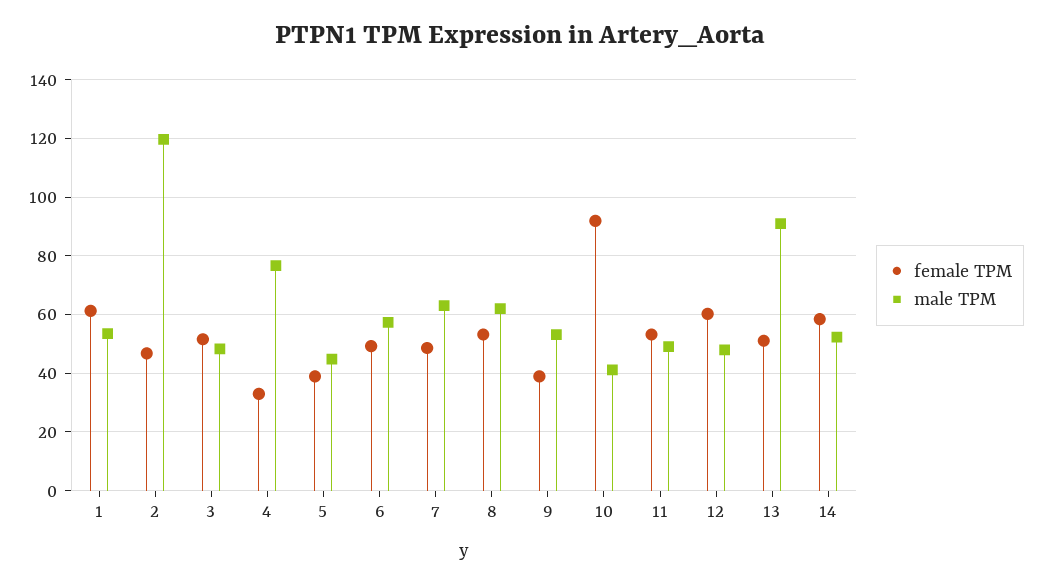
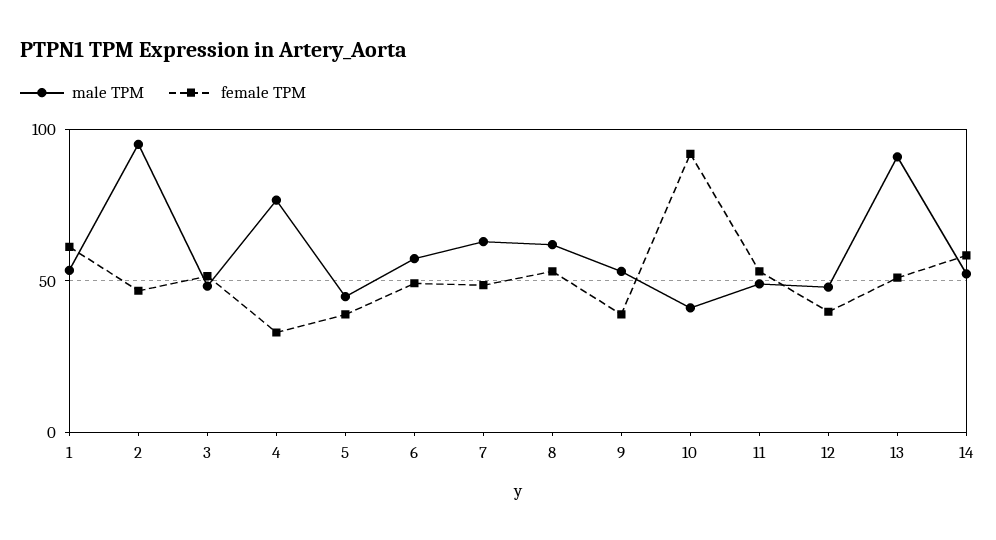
  {
    "female TPM": {
      "1": 60,
      "2": 47.5,
      "3": 52.5,
      "4": 32.5,
      "5": 40,
      "6": 50,
      "7": 47.5,
      "8": 52.5,
      "9": 40,
      "10": 92.5,
      "11": 52.5,
-     "12": 60,
+     "12": 40,
      "13": 50,
      "14": 57.5
    },
    "male TPM": {
      "1": 52.5,
-     "2": 120,
+     "2": 95,
      "3": 47.5,
      "4": 77.5,
      "5": 45,
      "6": 57.5,
      "7": 62.5,
      "8": 62.5,
      "9": 52.5,
      "10": 40,
      "11": 50,
      "12": 47.5,
      "13": 90,
      "14": 52.5
    }
  }

